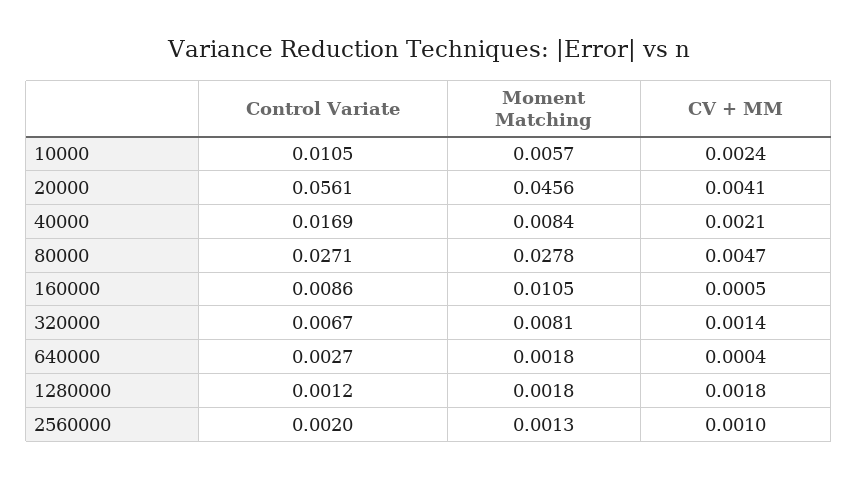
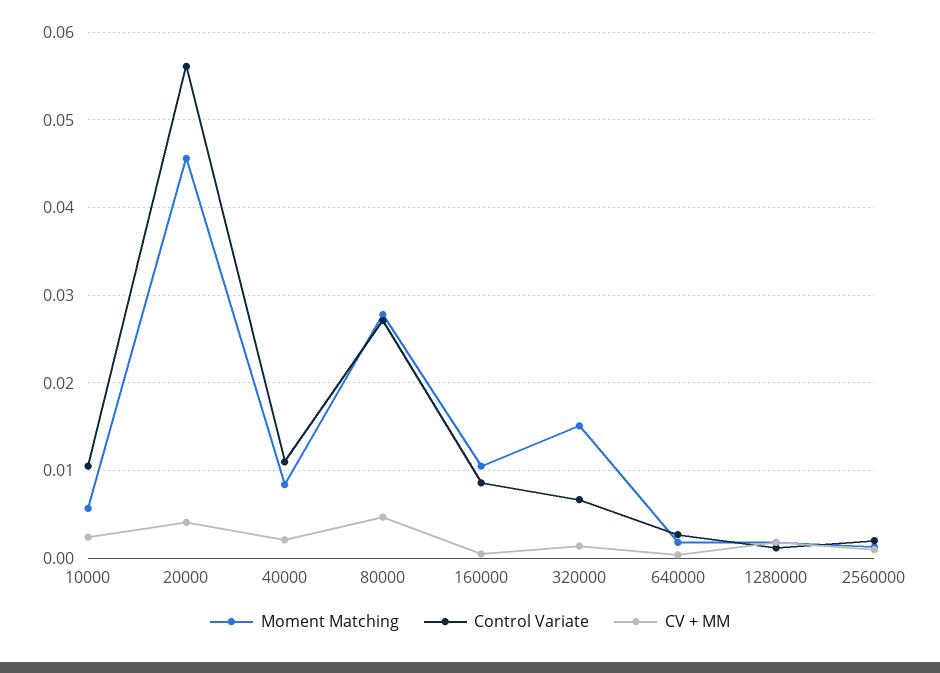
  {
    "Control Variate": {
      "10000": 0.0105,
      "20000": 0.0561,
-     "40000": 0.0169,
+     "40000": 0.011,
      "80000": 0.0271,
      "160000": 0.0086,
      "320000": 0.0067,
      "640000": 0.0027,
      "1280000": 0.0012,
      "2560000": 0.002
    },
    "Moment Matching": {
      "10000": 0.0057,
      "20000": 0.0456,
      "40000": 0.0084,
      "80000": 0.0278,
      "160000": 0.0105,
-     "320000": 0.0081,
+     "320000": 0.015,
      "640000": 0.0018,
      "1280000": 0.0018,
      "2560000": 0.0013
    },
    "CV + MM": {
      "10000": 0.0024,
      "20000": 0.0041,
      "40000": 0.0021,
      "80000": 0.0047,
      "160000": 0.0005,
      "320000": 0.0014,
      "640000": 0.0004,
      "1280000": 0.0018,
      "2560000": 0.001
    }
  }

